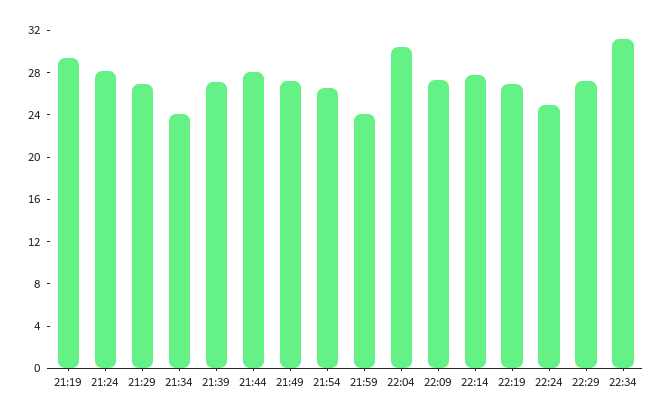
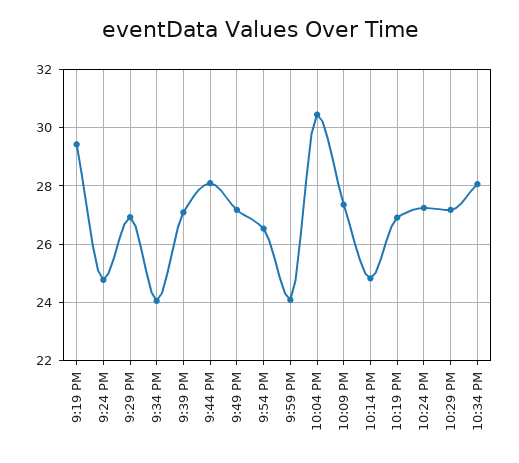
  {
    "21:19": 29.5,
-   "21:24": 28,
+   "21:24": 24.75,
    "21:29": 27,
    "21:34": 24,
    "21:39": 27,
    "21:44": 28,
    "21:49": 27.25,
    "21:54": 26.5,
    "21:59": 24,
    "22:04": 30.5,
    "22:09": 27.25,
-   "22:14": 28,
+   "22:14": 24.75,
    "22:19": 27,
-   "22:24": 25,
+   "22:24": 27.25,
    "22:29": 27.25,
-   "22:34": 31
+   "22:34": 28
  }

